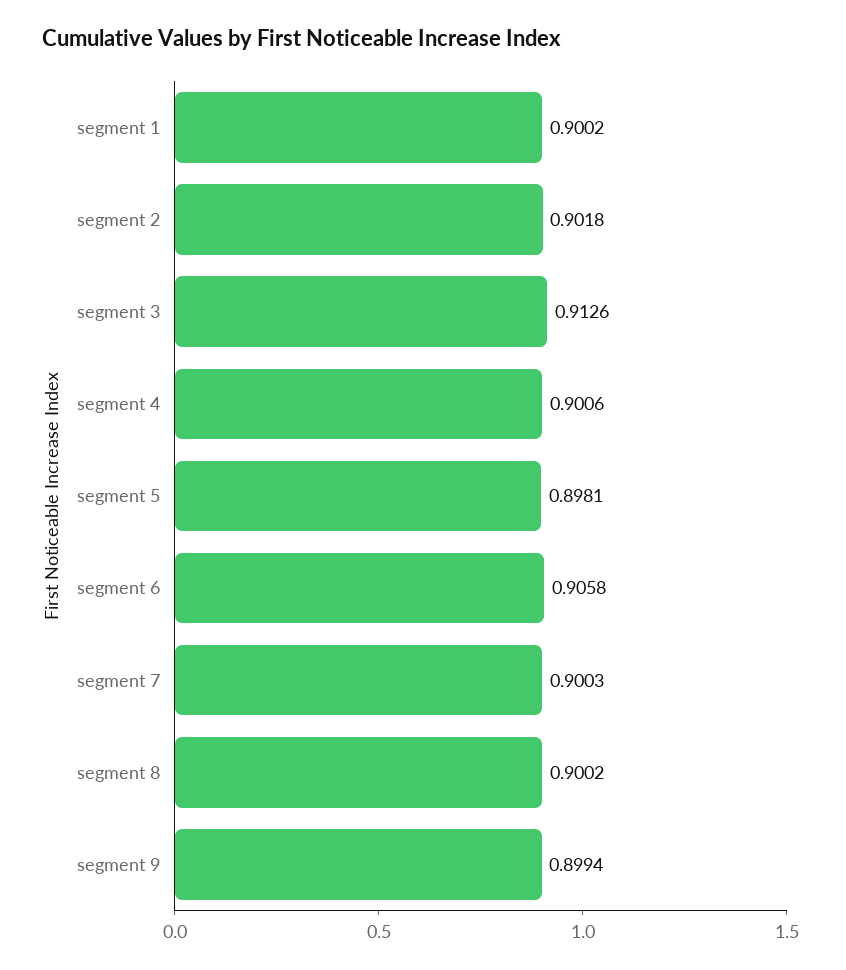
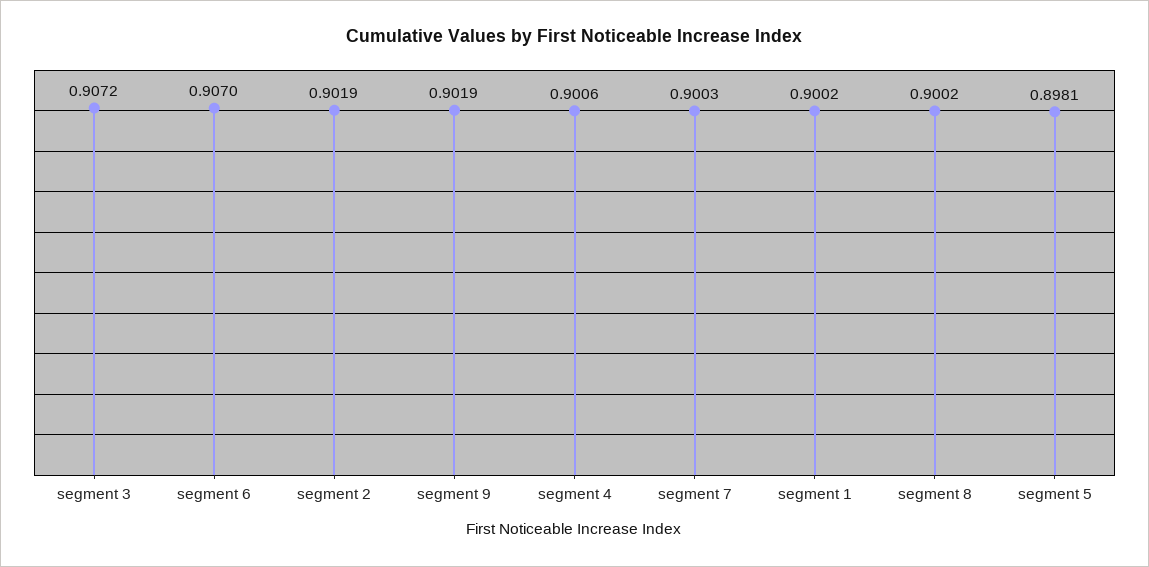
  {
    "segment 1": 0.9002,
-   "segment 2": 0.9018,
+   "segment 2": 0.9019,
-   "segment 3": 0.9126,
+   "segment 3": 0.9072,
    "segment 4": 0.9006,
    "segment 5": 0.8981,
-   "segment 6": 0.9058,
+   "segment 6": 0.907,
    "segment 7": 0.9003,
    "segment 8": 0.9002,
-   "segment 9": 0.8994
+   "segment 9": 0.9019
  }

